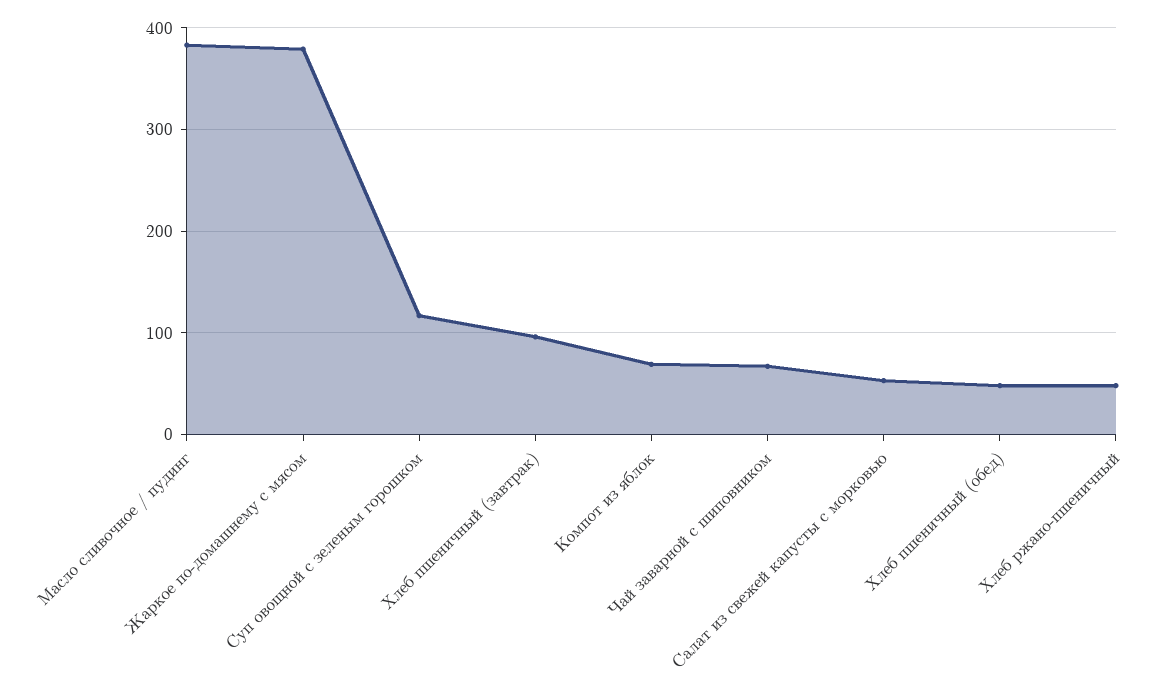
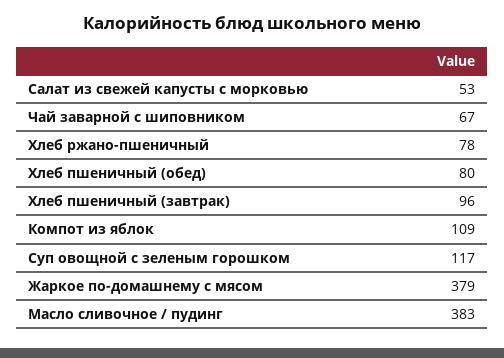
  {
    "Масло сливочное / пудинг": 383,
    "Жаркое по-домашнему с мясом": 379,
    "Суп овощной с зеленым горошком": 117,
    "Хлеб пшеничный (завтрак)": 96,
-   "Компот из яблок": 70,
+   "Компот из яблок": 109,
    "Чай заварной с шиповником": 67,
    "Салат из свежей капусты с морковью": 53,
-   "Хлеб пшеничный (обед)": 50,
+   "Хлеб пшеничный (обед)": 80,
-   "Хлеб ржано-пшеничный": 50
+   "Хлеб ржано-пшеничный": 78
  }

